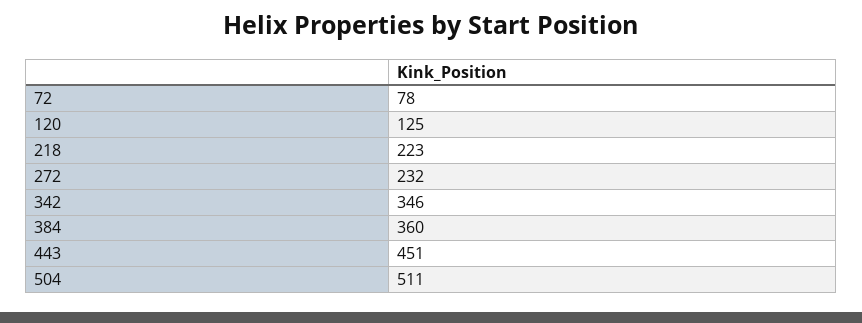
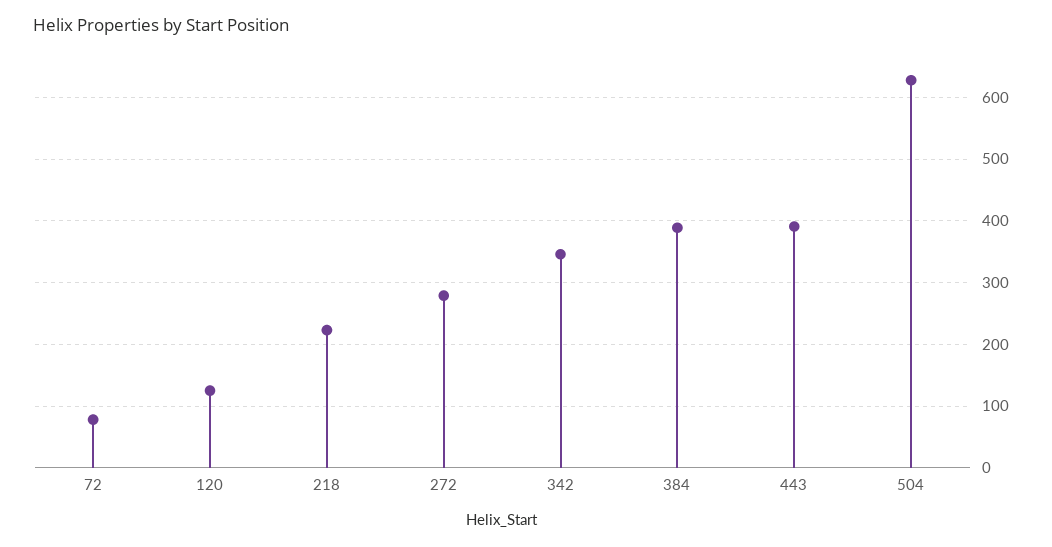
  {
    "72": 78,
    "120": 125,
    "218": 223,
-   "272": 232,
+   "272": 280,
    "342": 346,
-   "384": 360,
+   "384": 390,
-   "443": 451,
+   "443": 390,
-   "504": 511
+   "504": 630
  }

